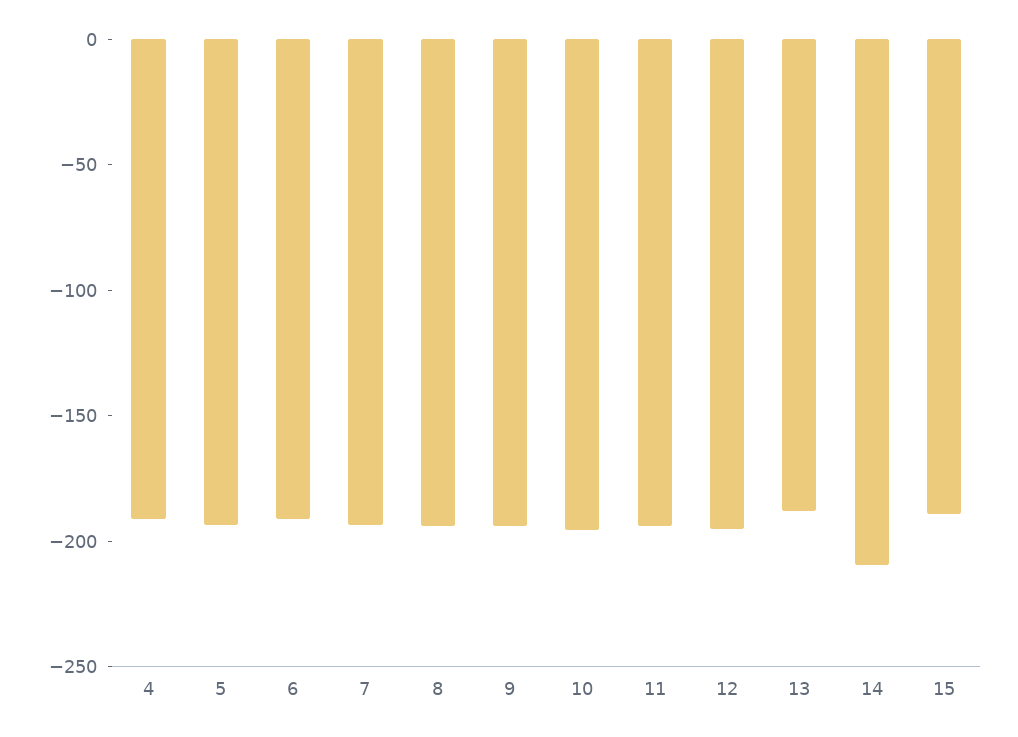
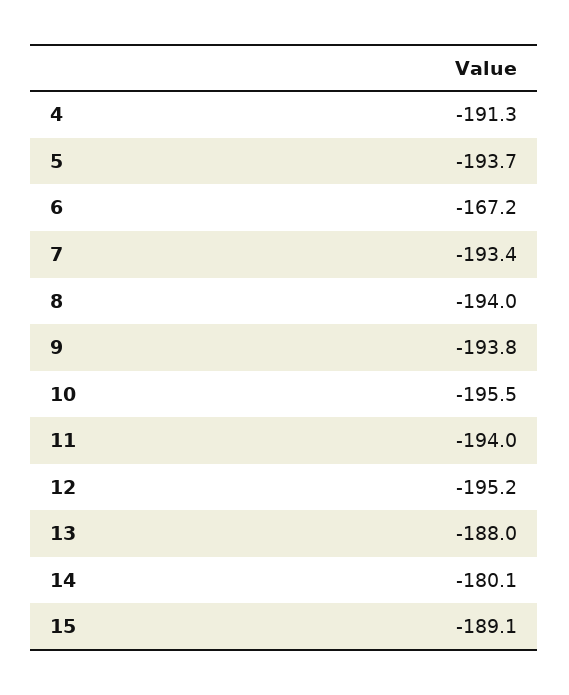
  {
    "4": -191.3,
    "5": -193.7,
-   "6": -190,
+   "6": -167.2,
    "7": -193.4,
    "8": -194,
    "9": -193.8,
    "10": -195.5,
    "11": -194,
    "12": -195.2,
    "13": -188,
-   "14": -210,
+   "14": -180.1,
    "15": -189.1
  }

